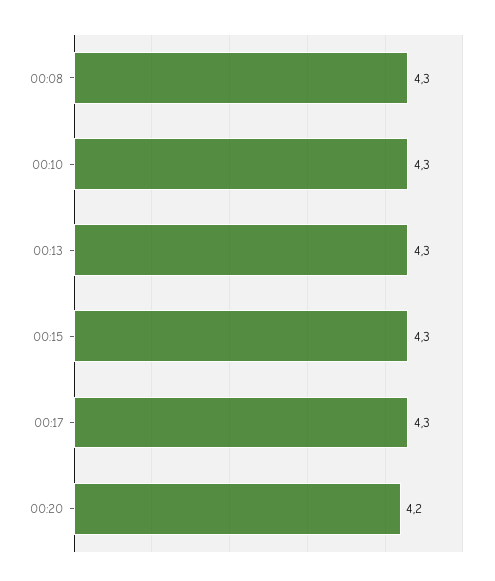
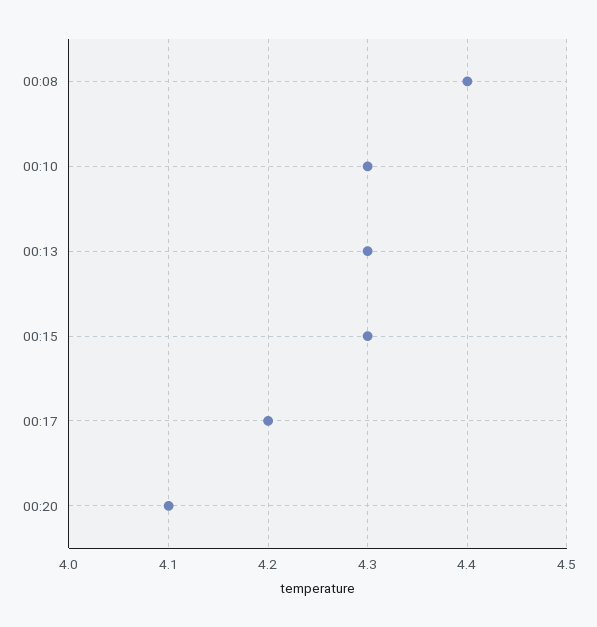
  {
-   "00:08": 4.3,
+   "00:08": 4.4,
    "00:10": 4.3,
    "00:13": 4.3,
    "00:15": 4.3,
-   "00:17": 4.3,
+   "00:17": 4.2,
-   "00:20": 4.2
+   "00:20": 4.1
  }

